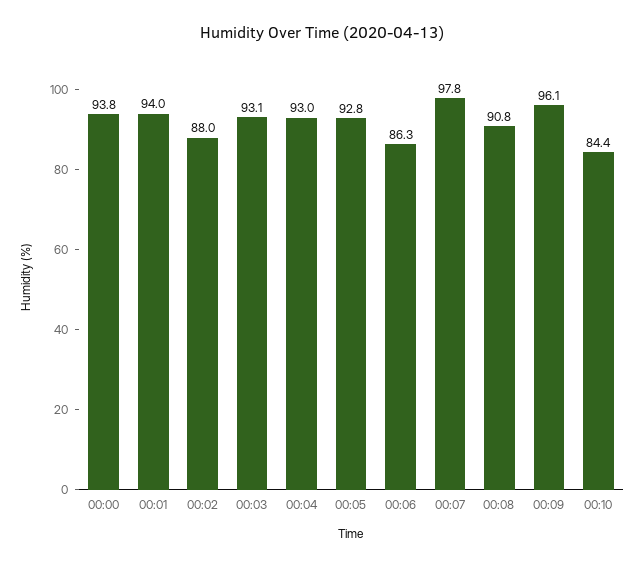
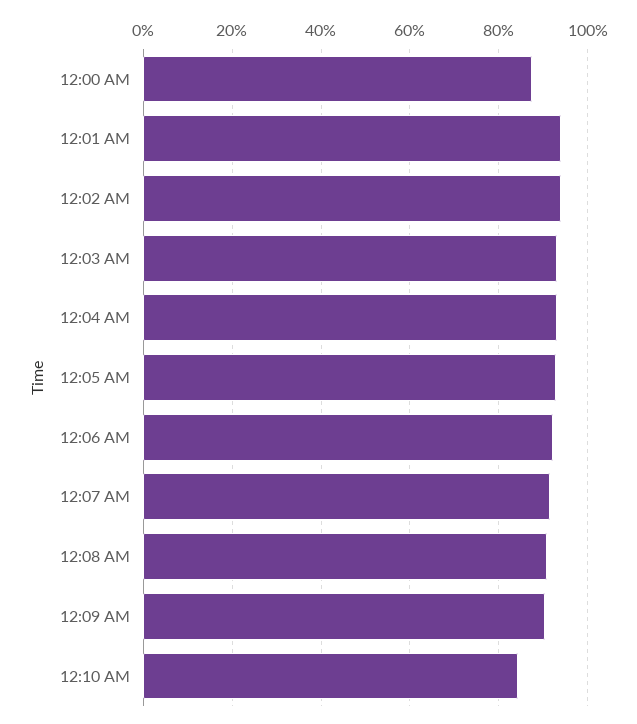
  {
-   "00:00": 93.8,
+   "00:00": 88,
    "00:01": 94,
-   "00:02": 88,
+   "00:02": 94,
    "00:03": 93.1,
    "00:04": 93,
    "00:05": 92.8,
-   "00:06": 86.3,
+   "00:06": 92,
-   "00:07": 97.8,
+   "00:07": 92,
    "00:08": 90.8,
-   "00:09": 96.1,
+   "00:09": 90,
    "00:10": 84.4
  }

